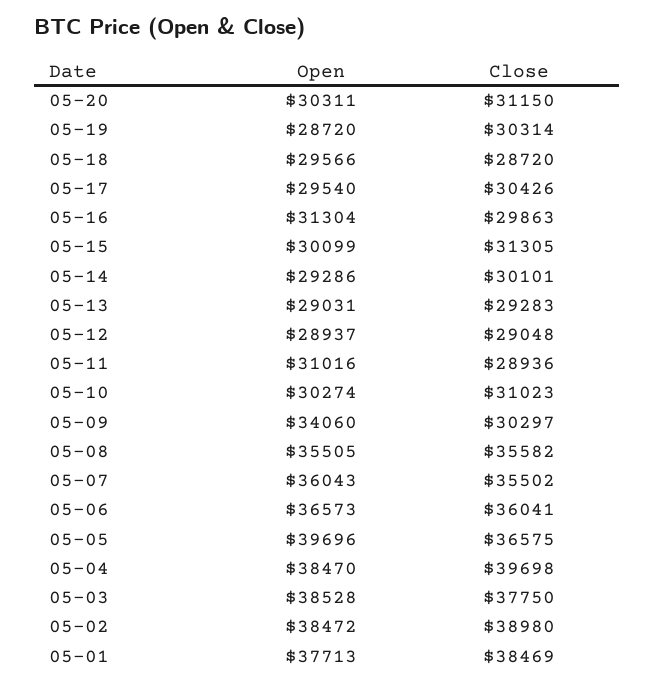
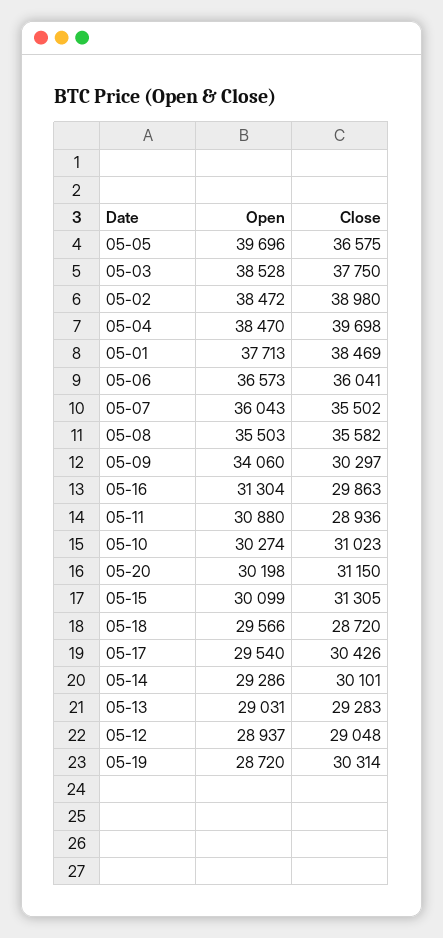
  {
    "Open": {
-     "05-20": 30311,
+     "05-20": 30198,
      "05-19": 28720,
      "05-18": 29566,
      "05-17": 29540,
      "05-16": 31304,
      "05-15": 30099,
      "05-14": 29286,
      "05-13": 29031,
      "05-12": 28937,
-     "05-11": 31016,
+     "05-11": 30880,
      "05-10": 30274,
      "05-09": 34060,
-     "05-08": 35505,
+     "05-08": 35503,
      "05-07": 36043,
      "05-06": 36573,
      "05-05": 39696,
      "05-04": 38470,
      "05-03": 38528,
      "05-02": 38472,
      "05-01": 37713
    },
    "Close": {
      "05-20": 31150,
      "05-19": 30314,
      "05-18": 28720,
      "05-17": 30426,
      "05-16": 29863,
      "05-15": 31305,
      "05-14": 30101,
      "05-13": 29283,
      "05-12": 29048,
      "05-11": 28936,
      "05-10": 31023,
      "05-09": 30297,
      "05-08": 35582,
      "05-07": 35502,
      "05-06": 36041,
      "05-05": 36575,
      "05-04": 39698,
      "05-03": 37750,
      "05-02": 38980,
      "05-01": 38469
    }
  }

